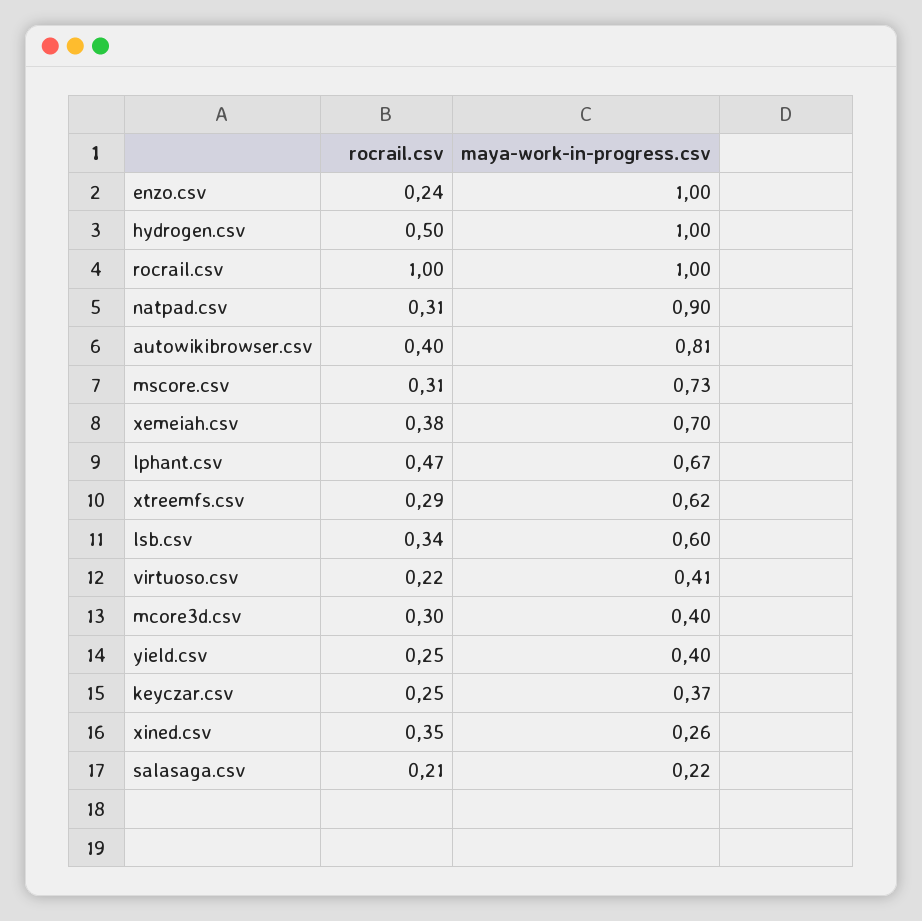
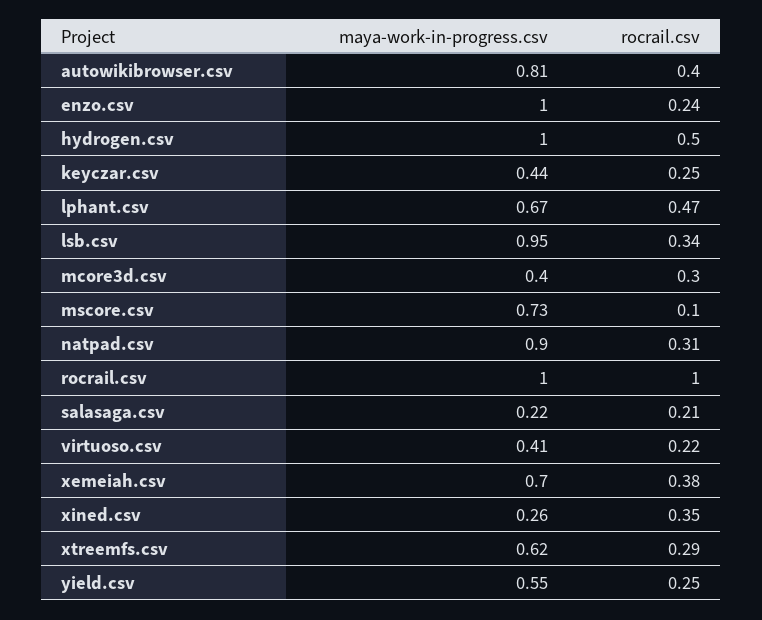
  {
    "rocrail.csv": {
      "enzo.csv": 0.24,
      "hydrogen.csv": 0.5,
      "rocrail.csv": 1,
      "natpad.csv": 0.31,
      "autowikibrowser.csv": 0.4,
-     "mscore.csv": 0.31,
+     "mscore.csv": 0.1,
      "xemeiah.csv": 0.38,
      "lphant.csv": 0.47,
      "xtreemfs.csv": 0.29,
      "lsb.csv": 0.34,
      "virtuoso.csv": 0.22,
      "mcore3d.csv": 0.3,
      "yield.csv": 0.25,
      "keyczar.csv": 0.25,
      "xined.csv": 0.35,
      "salasaga.csv": 0.21
    },
    "maya-work-in-progress.csv": {
      "enzo.csv": 1,
      "hydrogen.csv": 1,
      "rocrail.csv": 1,
      "natpad.csv": 0.9,
      "autowikibrowser.csv": 0.81,
      "mscore.csv": 0.73,
      "xemeiah.csv": 0.7,
      "lphant.csv": 0.67,
      "xtreemfs.csv": 0.62,
-     "lsb.csv": 0.6,
+     "lsb.csv": 0.95,
      "virtuoso.csv": 0.41,
      "mcore3d.csv": 0.4,
-     "yield.csv": 0.4,
+     "yield.csv": 0.55,
-     "keyczar.csv": 0.37,
+     "keyczar.csv": 0.44,
      "xined.csv": 0.26,
      "salasaga.csv": 0.22
    }
  }

